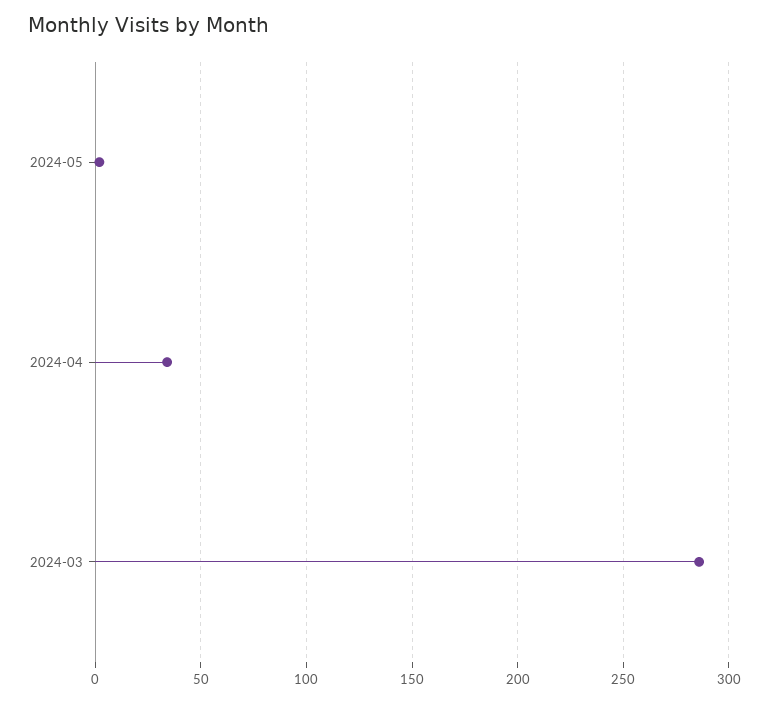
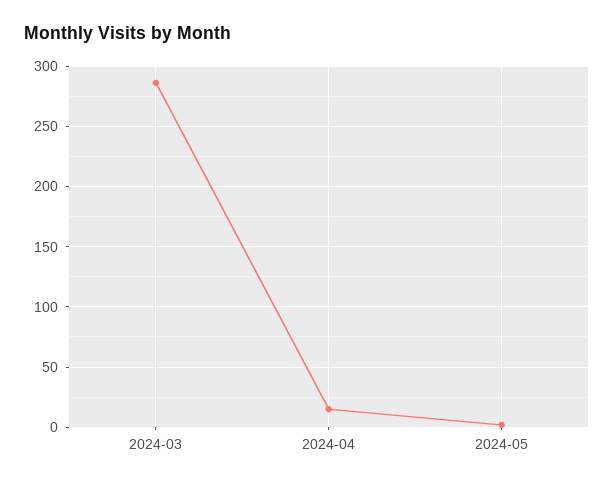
  {
    "2024-05": 0,
-   "2024-04": 35,
+   "2024-04": 15,
    "2024-03": 285
  }

